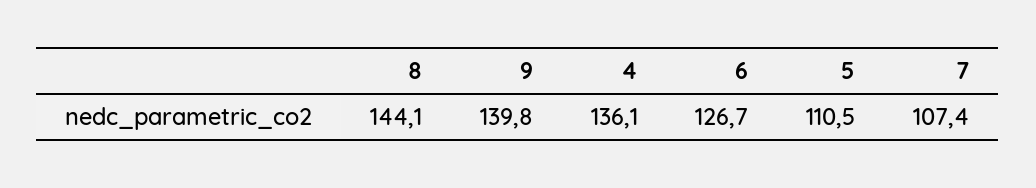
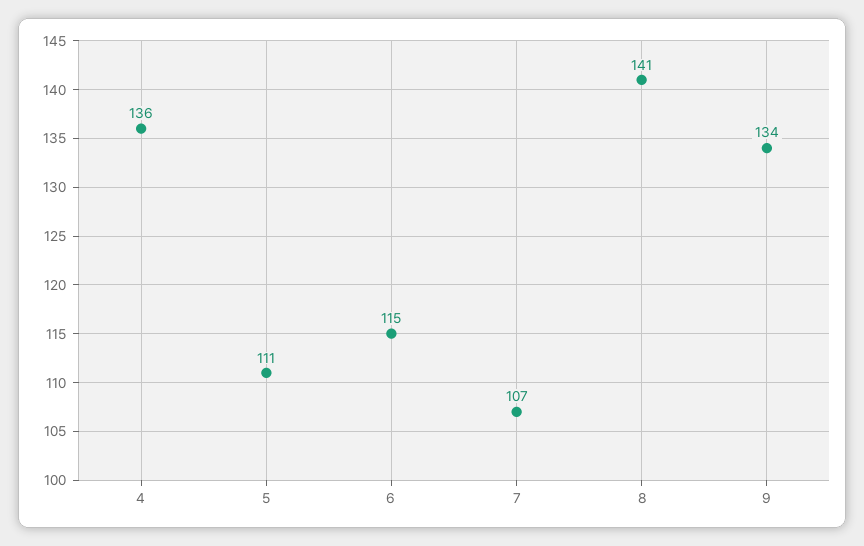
  {
-   "8": 144.1,
+   "8": 141,
-   "9": 139.8,
+   "9": 134,
    "4": 136.1,
-   "6": 126.7,
+   "6": 115,
    "5": 110.5,
    "7": 107.4
  }

